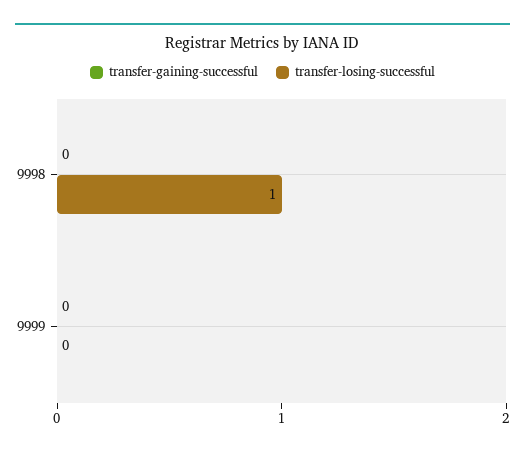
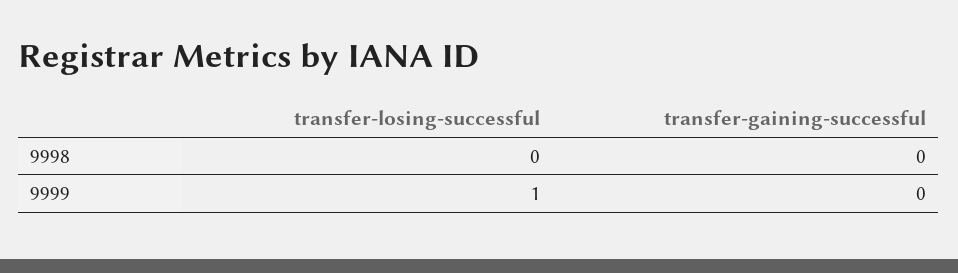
  {
    "transfer-gaining-successful": {
      "9998": 0,
      "9999": 0
    },
    "transfer-losing-successful": {
-     "9998": 1,
+     "9998": 0,
-     "9999": 0
+     "9999": 1
    }
  }

